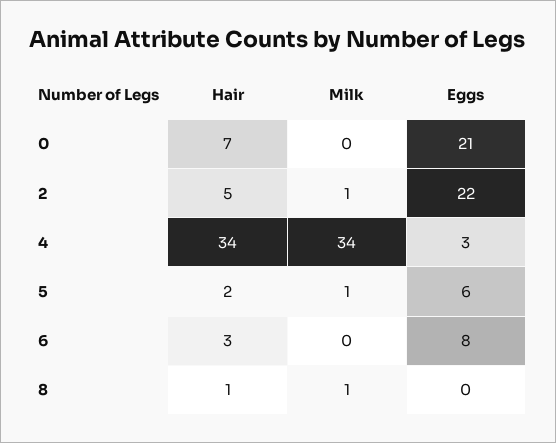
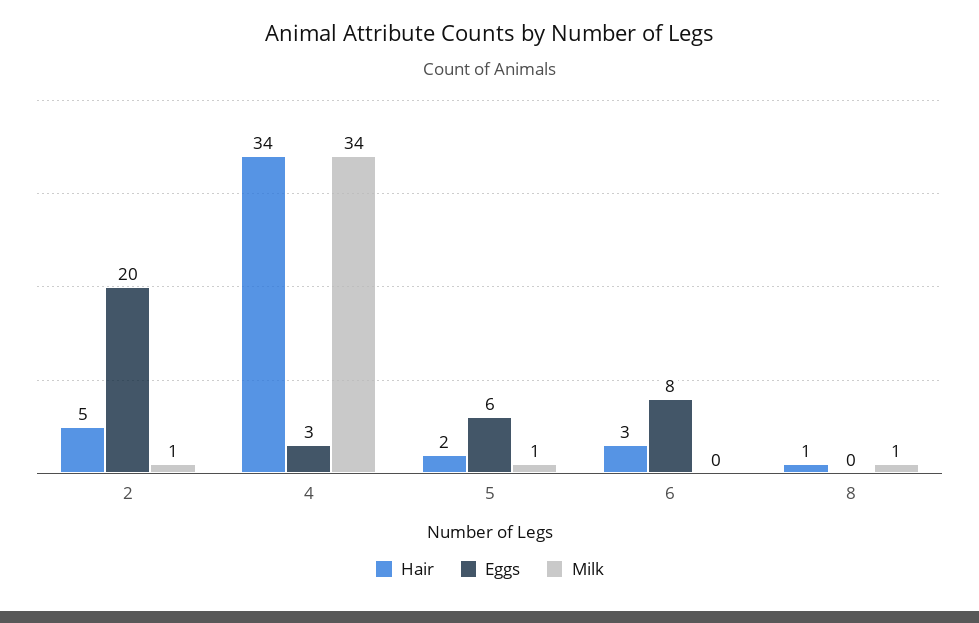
  {
    "Hair": {
-     "0": 7,
      "2": 5,
      "4": 34,
      "5": 2,
      "6": 3,
      "8": 1
    },
    "Milk": {
-     "0": 0,
      "2": 1,
      "4": 34,
      "5": 1,
      "6": 0,
      "8": 1
    },
    "Eggs": {
-     "0": 21,
-     "2": 22,
+     "2": 20,
      "4": 3,
      "5": 6,
      "6": 8,
      "8": 0
    }
  }

